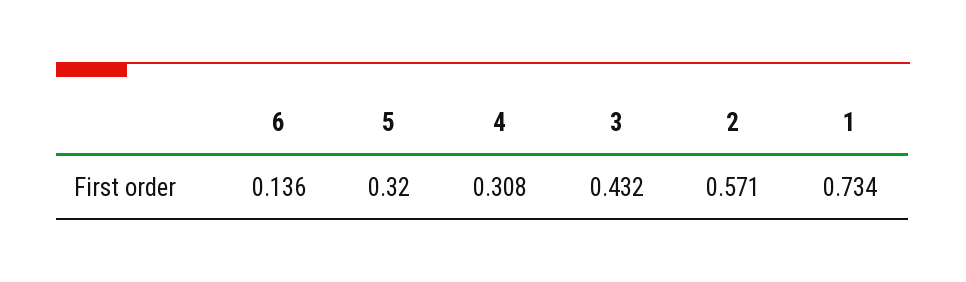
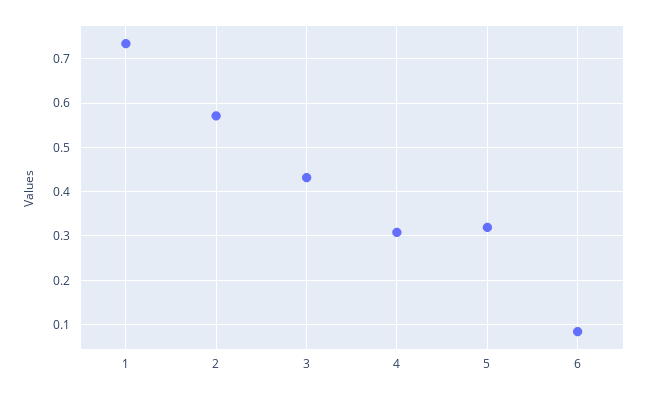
  {
-   "6": 0.136,
+   "6": 0.08,
    "5": 0.32,
    "4": 0.308,
    "3": 0.432,
    "2": 0.571,
    "1": 0.734
  }

